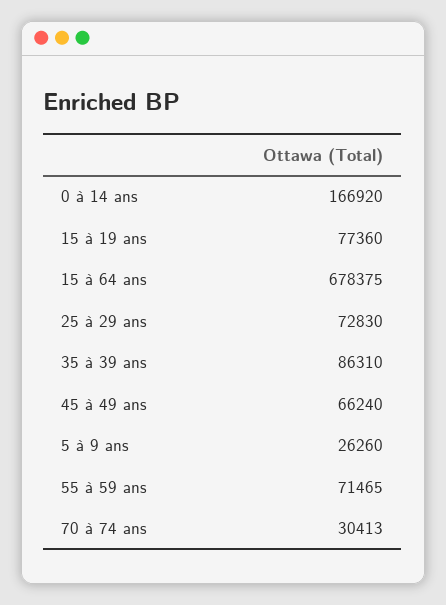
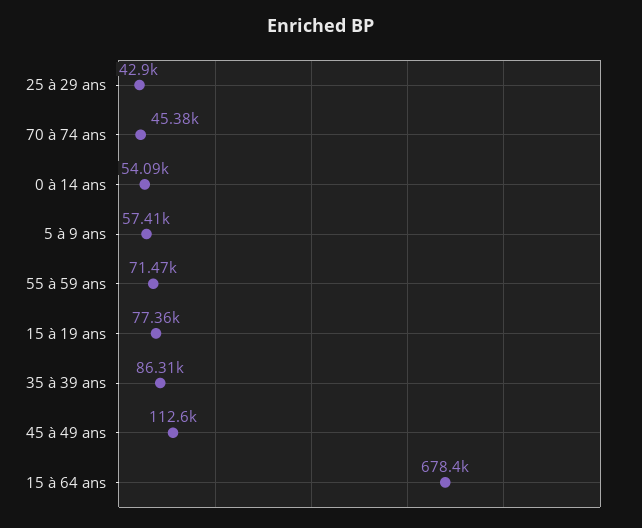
  {
-   "0 à 14 ans": 166920,
+   "0 à 14 ans": 54090,
    "15 à 19 ans": 77360,
    "15 à 64 ans": 678375,
-   "25 à 29 ans": 72830,
+   "25 à 29 ans": 42900,
    "35 à 39 ans": 86310,
-   "45 à 49 ans": 66240,
+   "45 à 49 ans": 112600,
-   "5 à 9 ans": 26260,
+   "5 à 9 ans": 57410,
    "55 à 59 ans": 71465,
-   "70 à 74 ans": 30413
+   "70 à 74 ans": 45380
  }

